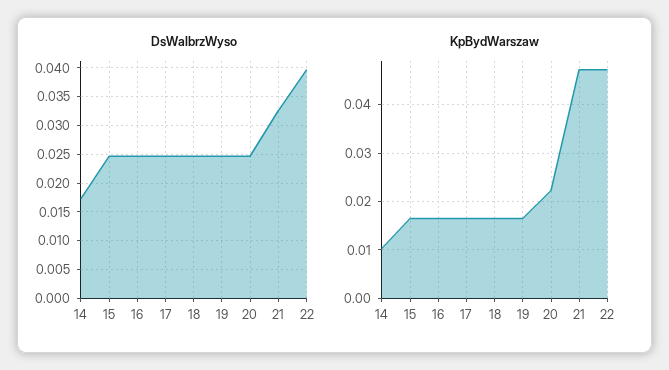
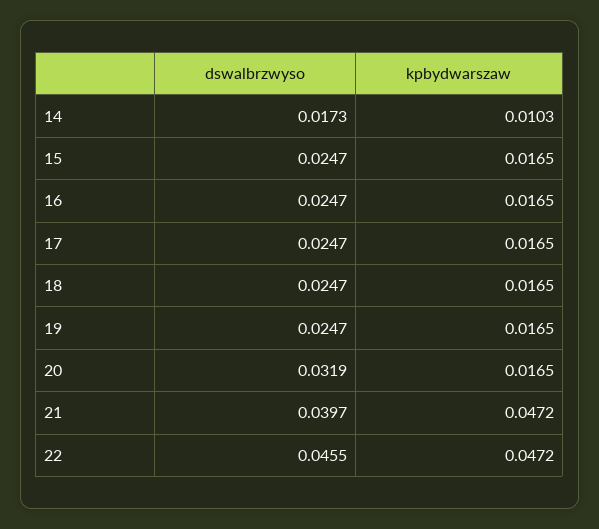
  {
    "DsWalbrzWyso": {
      "14": 0.0173,
      "15": 0.0247,
      "16": 0.0247,
      "17": 0.0247,
      "18": 0.0247,
      "19": 0.0247,
-     "20": 0.025,
+     "20": 0.0319,
-     "21": 0.0325,
+     "21": 0.0397,
-     "22": 0.04
+     "22": 0.0455
    },
    "KpBydWarszaw": {
      "14": 0.0103,
      "15": 0.0165,
      "16": 0.0165,
      "17": 0.0165,
      "18": 0.0165,
      "19": 0.0165,
-     "20": 0.022,
+     "20": 0.0165,
      "21": 0.0472,
      "22": 0.0472
    }
  }

